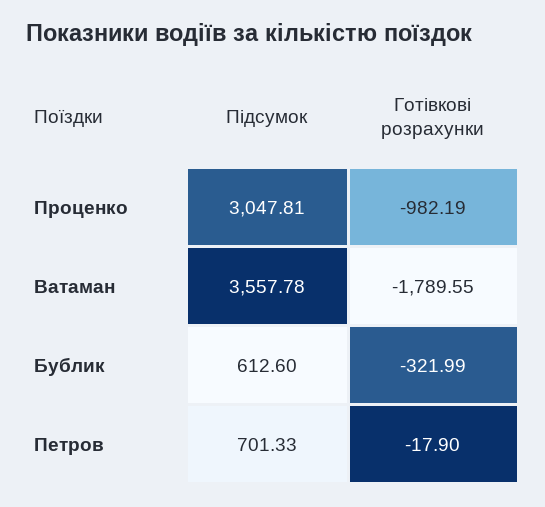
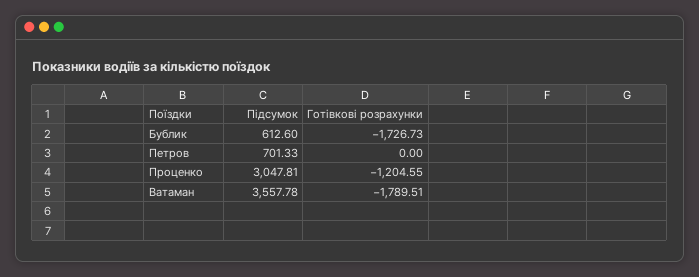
  {
    "Підсумок": {
      "Проценко": 3047.81,
      "Ватаман": 3557.78,
      "Бублик": 612.6,
      "Петров": 701.33
    },
    "Готівкові розрахунки": {
-     "Проценко": -982.19,
+     "Проценко": -1204.55,
-     "Ватаман": -1789.55,
+     "Ватаман": -1789.51,
-     "Бублик": -321.99,
+     "Бублик": -1726.73,
-     "Петров": -17.9
+     "Петров": 0
    }
  }

